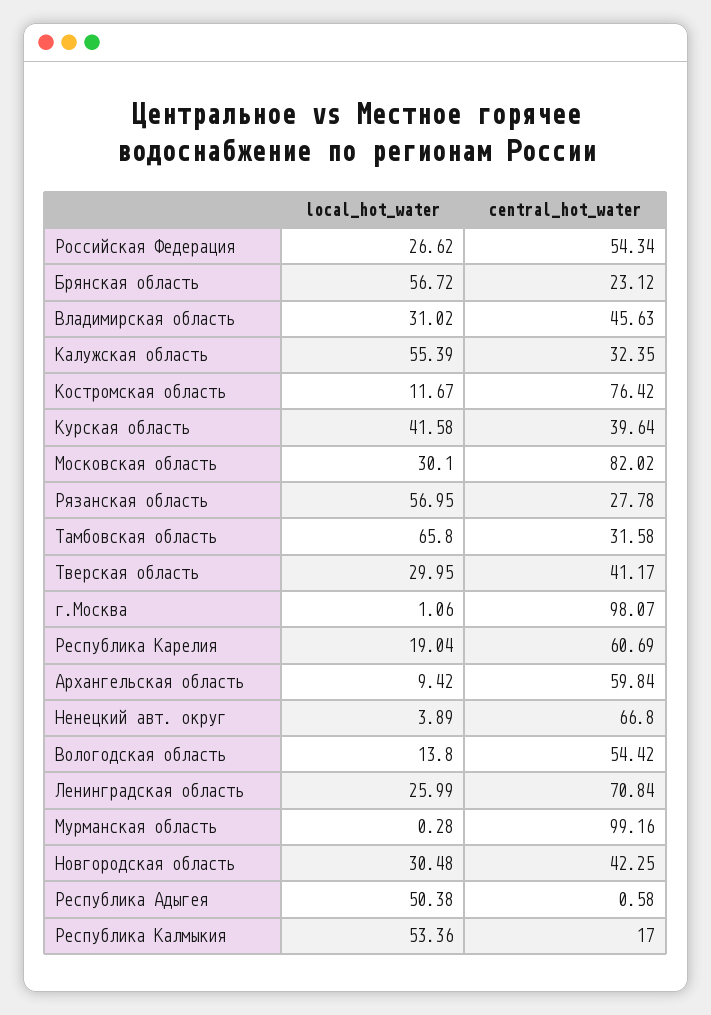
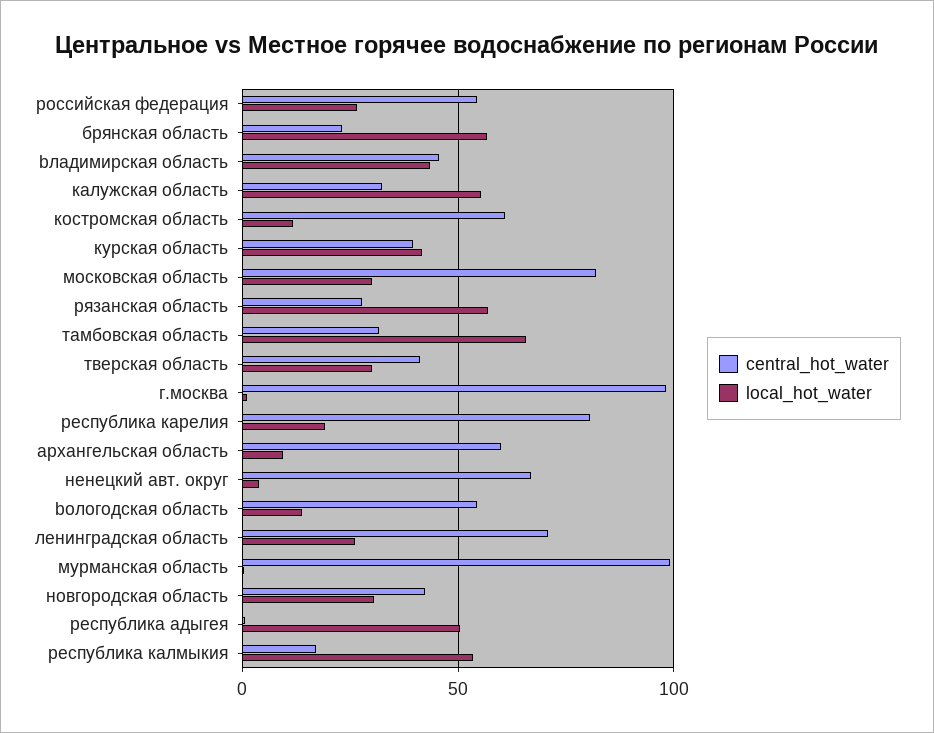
  {
    "local_hot_water": {
      "Российская Федерация": 26.62,
      "Брянская область": 56.72,
-     "Bладимирская область": 31.02,
+     "Bладимирская область": 45,
      "Калужская область": 55.39,
      "Костромская область": 11.67,
      "Курская область": 41.58,
      "Московская область": 30.1,
      "Рязанская область": 56.95,
      "Тамбовская область": 65.8,
      "Тверская область": 29.95,
      "г.Москва": 1.06,
      "Республика Карелия": 19.04,
      "Архангельская область": 9.42,
      "Ненецкий авт. округ": 3.89,
      "Bологодская область": 13.8,
      "Ленинградская область": 25.99,
      "Мурманская область": 0.28,
      "Новгородская область": 30.48,
      "Республика Адыгея": 50.38,
      "Республика Калмыкия": 53.36
    },
    "central_hot_water": {
      "Российская Федерация": 54.34,
      "Брянская область": 23.12,
      "Bладимирская область": 45.63,
      "Калужская область": 32.35,
-     "Костромская область": 76.42,
+     "Костромская область": 60,
      "Курская область": 39.64,
      "Московская область": 82.02,
      "Рязанская область": 27.78,
      "Тамбовская область": 31.58,
      "Тверская область": 41.17,
      "г.Москва": 98.07,
-     "Республика Карелия": 60.69,
+     "Республика Карелия": 80,
      "Архангельская область": 59.84,
      "Ненецкий авт. округ": 66.8,
      "Bологодская область": 54.42,
      "Ленинградская область": 70.84,
      "Мурманская область": 99.16,
      "Новгородская область": 42.25,
      "Республика Адыгея": 0.58,
      "Республика Калмыкия": 17
    }
  }

